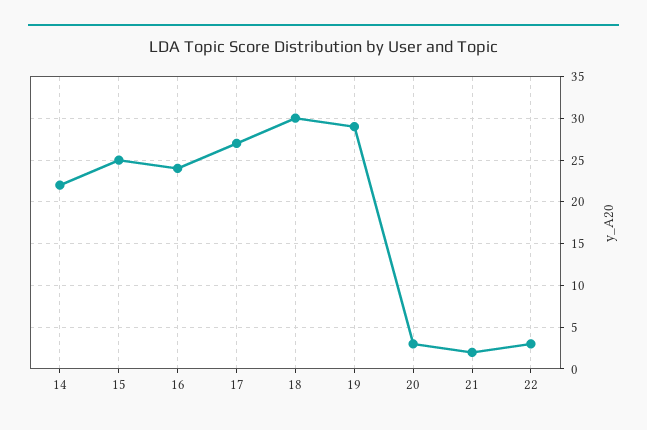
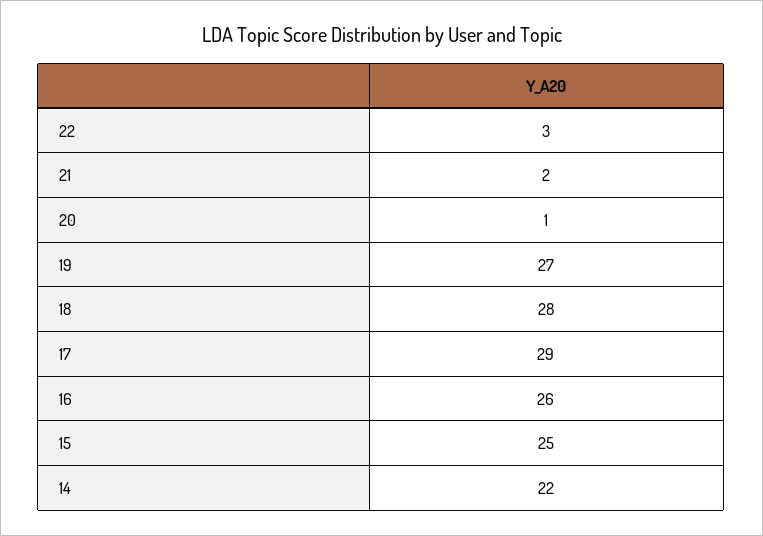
  {
    "14": 22,
    "15": 25,
-   "16": 24,
+   "16": 26,
-   "17": 27,
+   "17": 29,
-   "18": 30,
+   "18": 28,
-   "19": 29,
+   "19": 27,
-   "20": 3,
+   "20": 1,
    "21": 2,
    "22": 3
  }

